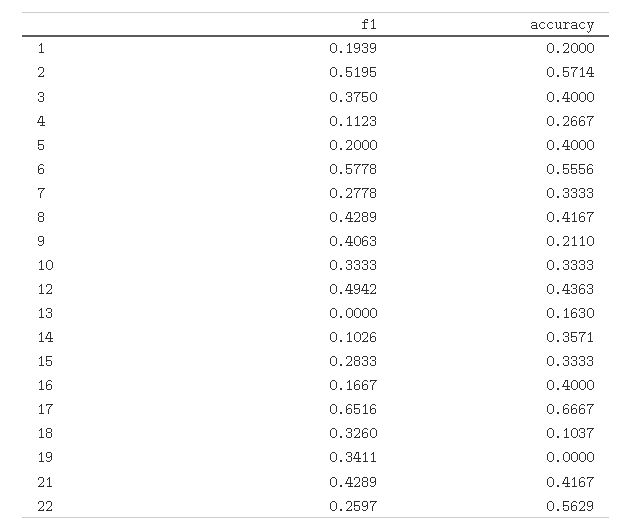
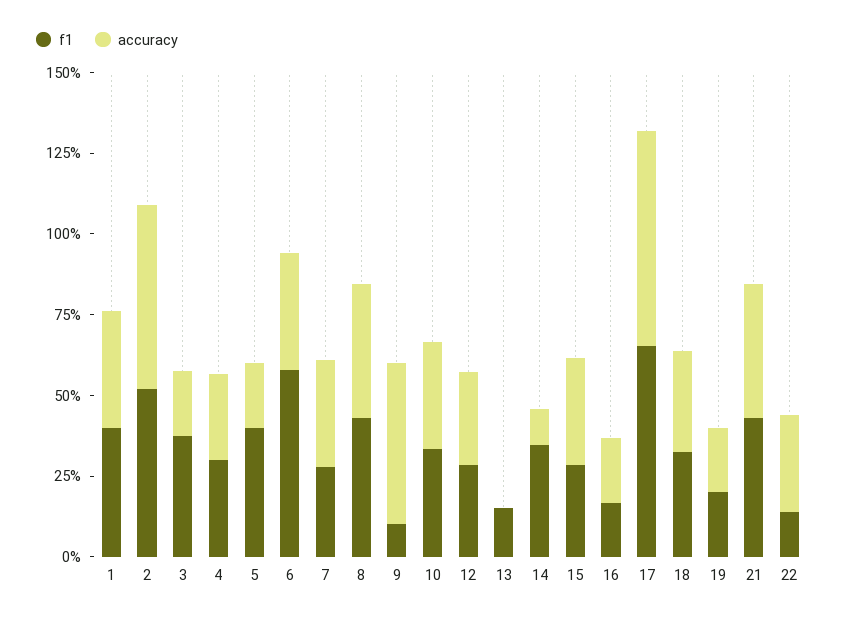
  {
    "f1": {
-     "1": 0.1939,
+     "1": 0.4,
      "2": 0.5195,
      "3": 0.375,
-     "4": 0.1123,
+     "4": 0.3,
-     "5": 0.2,
+     "5": 0.4,
      "6": 0.5778,
      "7": 0.2778,
      "8": 0.4289,
-     "9": 0.4063,
+     "9": 0.1,
      "10": 0.3333,
-     "12": 0.4942,
+     "12": 0.3,
-     "13": 0,
+     "13": 0.15,
-     "14": 0.1026,
+     "14": 0.35,
      "15": 0.2833,
      "16": 0.1667,
      "17": 0.6516,
      "18": 0.326,
-     "19": 0.3411,
+     "19": 0.2,
      "21": 0.4289,
-     "22": 0.2597
+     "22": 0.15
    },
    "accuracy": {
-     "1": 0.2,
+     "1": 0.35,
      "2": 0.5714,
-     "3": 0.4,
+     "3": 0.2,
      "4": 0.2667,
-     "5": 0.4,
+     "5": 0.2,
-     "6": 0.5556,
+     "6": 0.35,
      "7": 0.3333,
      "8": 0.4167,
-     "9": 0.211,
+     "9": 0.5,
      "10": 0.3333,
-     "12": 0.4363,
+     "12": 0.3,
-     "13": 0.163,
+     "13": 0,
-     "14": 0.3571,
+     "14": 0.1,
      "15": 0.3333,
-     "16": 0.4,
+     "16": 0.2,
      "17": 0.6667,
-     "18": 0.1037,
+     "18": 0.3,
-     "19": 0,
+     "19": 0.2,
      "21": 0.4167,
-     "22": 0.5629
+     "22": 0.3
    }
  }

